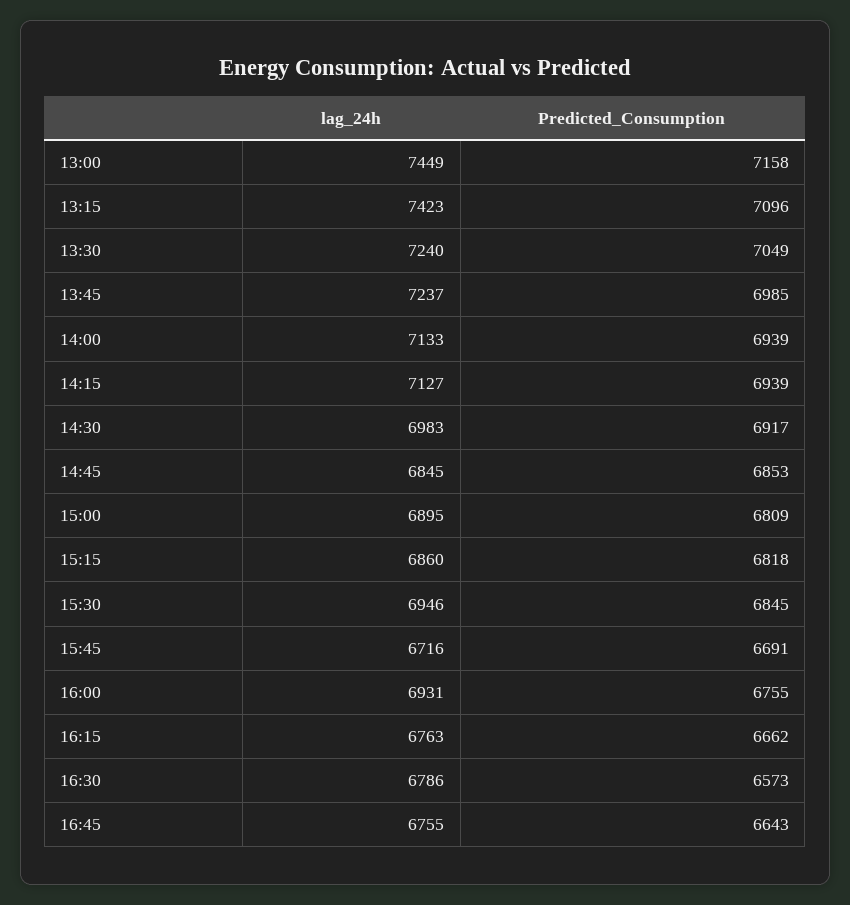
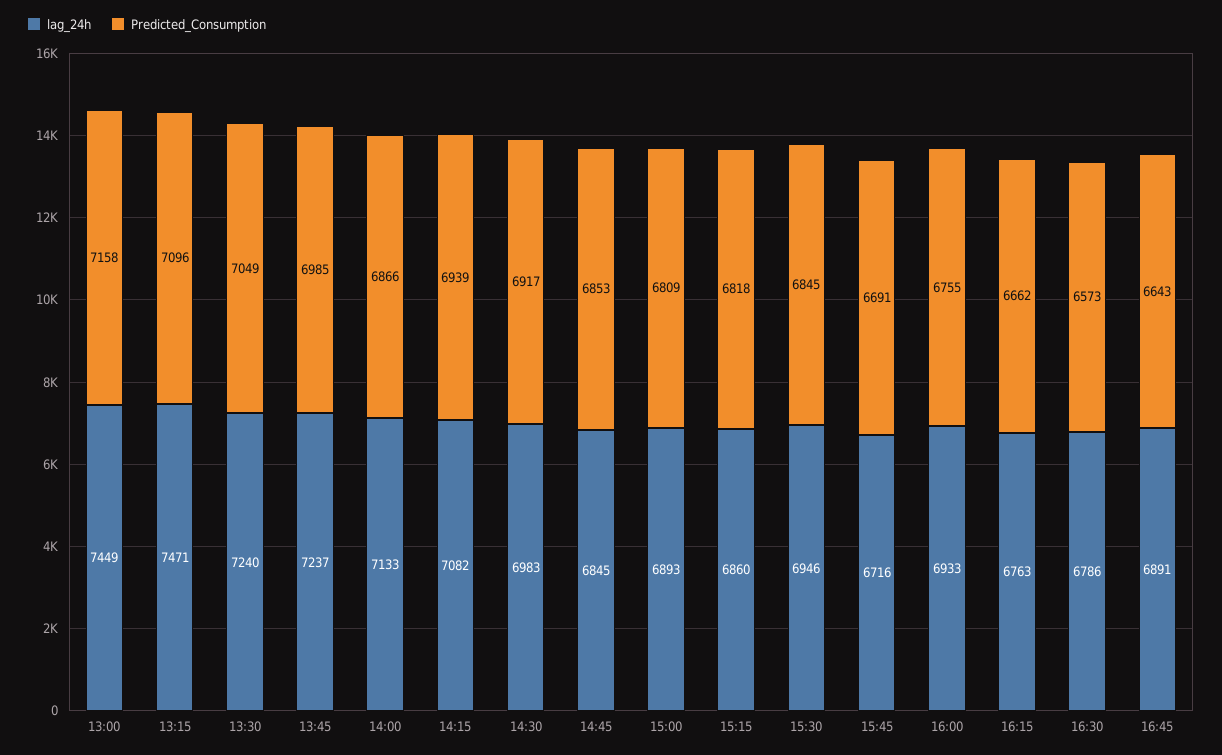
  {
    "lag_24h": {
      "13:00": 7449,
-     "13:15": 7423,
+     "13:15": 7471,
      "13:30": 7240,
      "13:45": 7237,
      "14:00": 7133,
-     "14:15": 7127,
+     "14:15": 7082,
      "14:30": 6983,
      "14:45": 6845,
-     "15:00": 6895,
+     "15:00": 6893,
      "15:15": 6860,
      "15:30": 6946,
      "15:45": 6716,
-     "16:00": 6931,
+     "16:00": 6933,
      "16:15": 6763,
      "16:30": 6786,
-     "16:45": 6755
+     "16:45": 6891
    },
    "Predicted_Consumption": {
      "13:00": 7158,
      "13:15": 7096,
      "13:30": 7049,
      "13:45": 6985,
-     "14:00": 6939,
+     "14:00": 6866,
      "14:15": 6939,
      "14:30": 6917,
      "14:45": 6853,
      "15:00": 6809,
      "15:15": 6818,
      "15:30": 6845,
      "15:45": 6691,
      "16:00": 6755,
      "16:15": 6662,
      "16:30": 6573,
      "16:45": 6643
    }
  }

